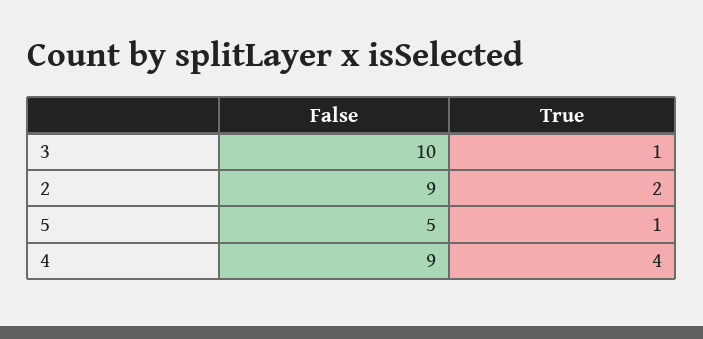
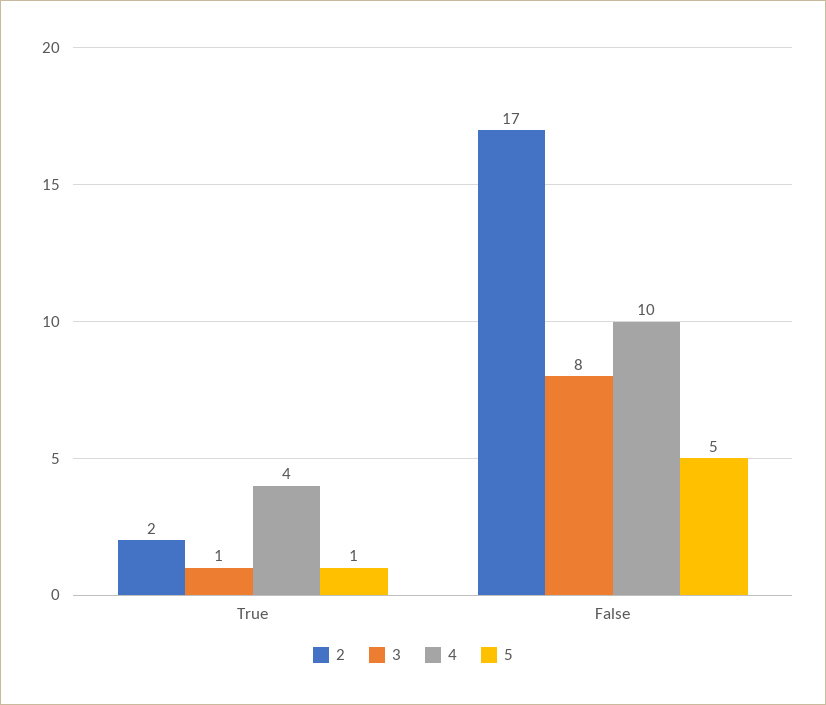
  {
    "3": {
-     "False": 10,
+     "False": 8,
      "True": 1
    },
    "2": {
-     "False": 9,
+     "False": 17,
      "True": 2
    },
    "5": {
      "False": 5,
      "True": 1
    },
    "4": {
-     "False": 9,
+     "False": 10,
      "True": 4
    }
  }

